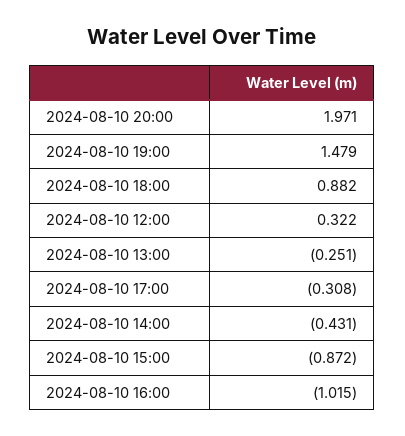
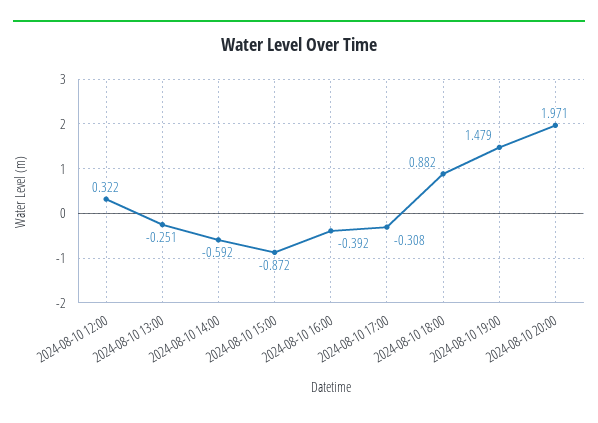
  {
    "2024-08-10 20:00": 1.971,
    "2024-08-10 19:00": 1.479,
    "2024-08-10 18:00": 0.882,
    "2024-08-10 12:00": 0.322,
    "2024-08-10 13:00": -0.251,
    "2024-08-10 17:00": -0.308,
-   "2024-08-10 14:00": -0.431,
+   "2024-08-10 14:00": -0.592,
    "2024-08-10 15:00": -0.872,
-   "2024-08-10 16:00": -1.015
+   "2024-08-10 16:00": -0.392
  }

